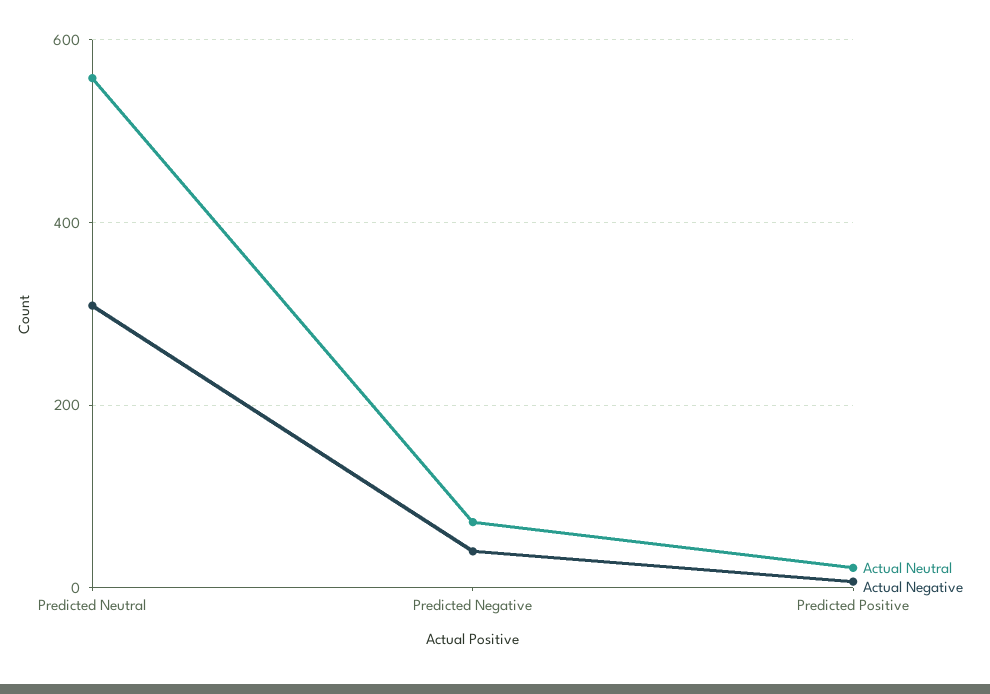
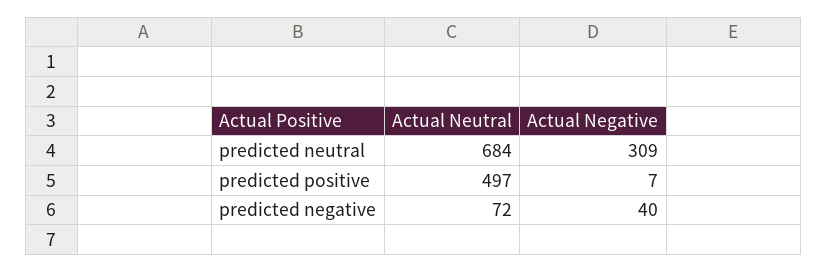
  {
    "Actual Neutral": {
-     "Predicted Neutral": 560,
+     "Predicted Neutral": 684,
      "Predicted Negative": 72,
-     "Predicted Positive": 20
+     "Predicted Positive": 497
    },
    "Actual Negative": {
      "Predicted Neutral": 309,
      "Predicted Negative": 40,
      "Predicted Positive": 7
    }
  }

